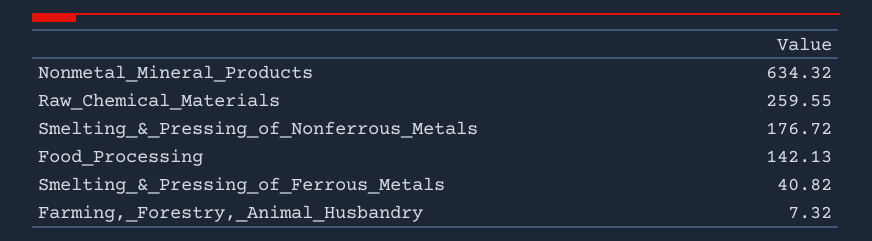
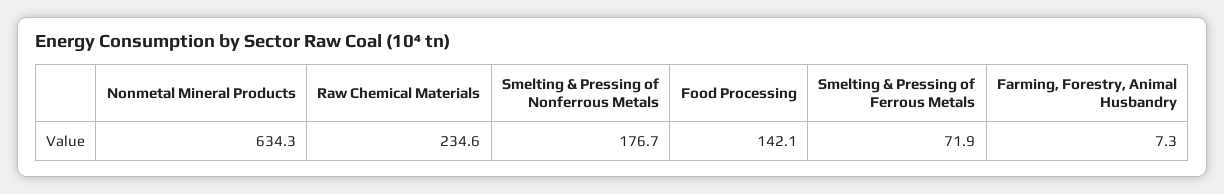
  {
    "Nonmetal_Mineral_Products": 634.32,
-   "Raw_Chemical_Materials": 259.55,
+   "Raw_Chemical_Materials": 234.6,
    "Smelting_&_Pressing_of_Nonferrous_Metals": 176.72,
    "Food_Processing": 142.13,
-   "Smelting_&_Pressing_of_Ferrous_Metals": 40.82,
+   "Smelting_&_Pressing_of_Ferrous_Metals": 71.9,
    "Farming,_Forestry,_Animal_Husbandry": 7.32
  }

